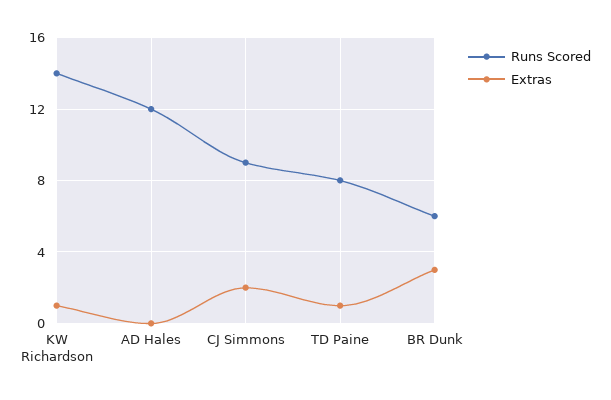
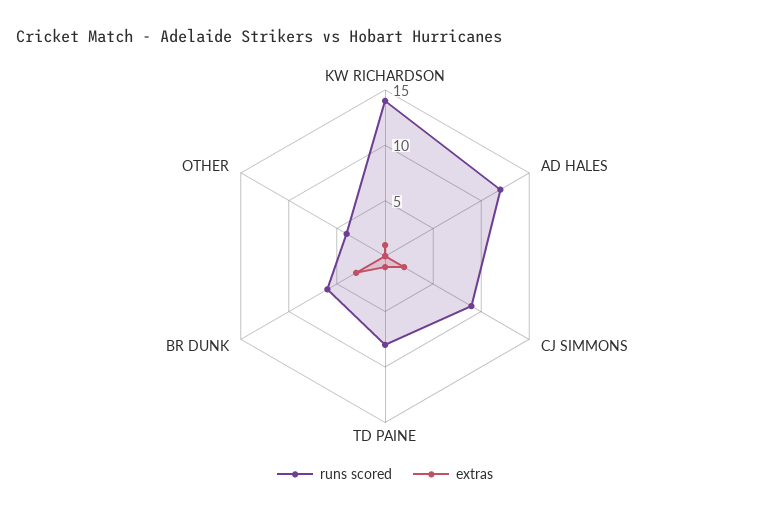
  {
    "Runs Scored": {
      "KW Richardson": 14,
      "AD Hales": 12,
      "CJ Simmons": 9,
      "TD Paine": 8,
-     "BR Dunk": 6
+     "BR Dunk": 6,
+     "OTHER": 4
    },
    "Extras": {
      "KW Richardson": 1,
      "AD Hales": 0,
      "CJ Simmons": 2,
      "TD Paine": 1,
-     "BR Dunk": 3
+     "BR Dunk": 3,
+     "OTHER": 0
    }
  }

